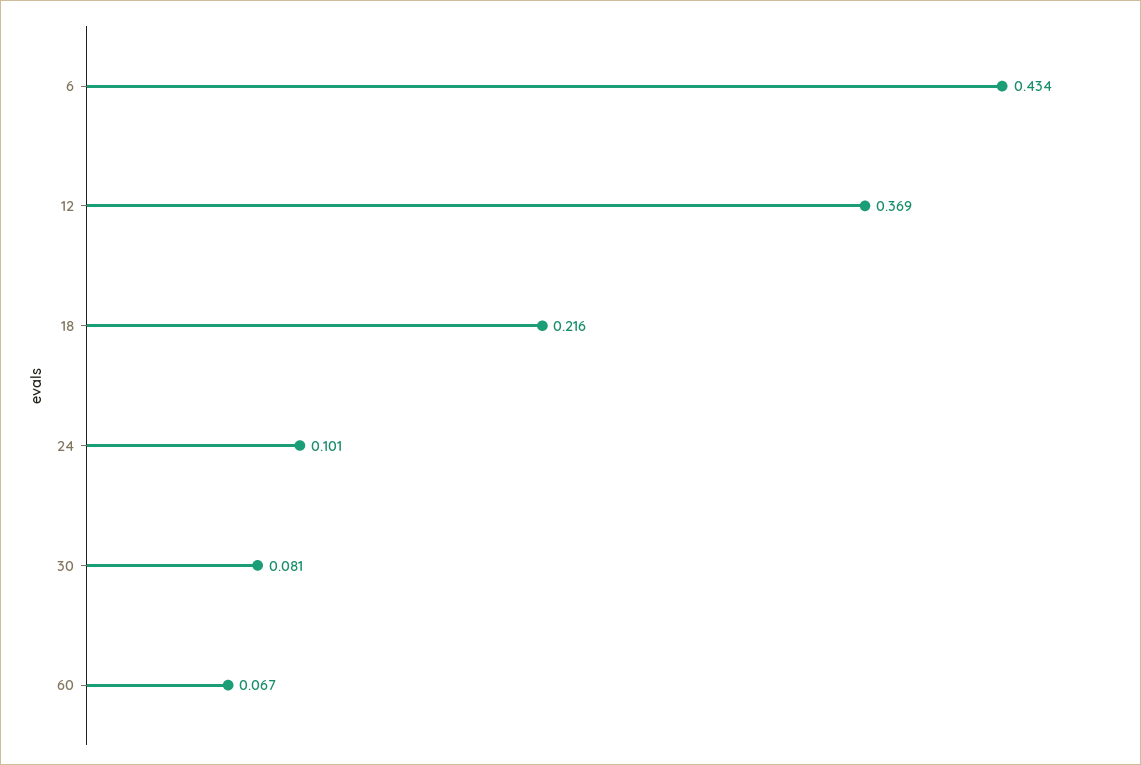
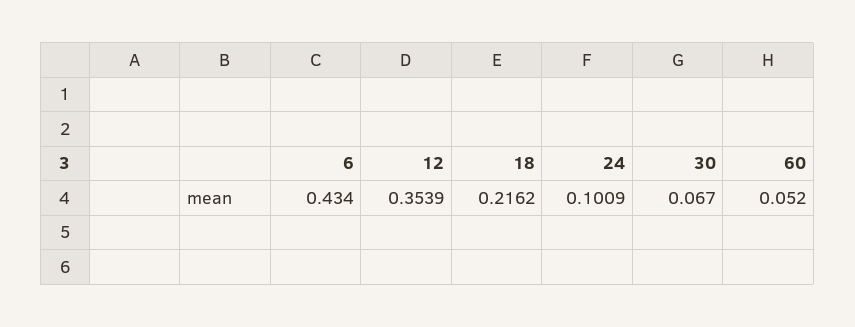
  {
    "6": 0.434,
-   "12": 0.369,
+   "12": 0.3539,
    "18": 0.2162,
    "24": 0.1009,
-   "30": 0.081,
+   "30": 0.067,
-   "60": 0.067
+   "60": 0.052
  }

